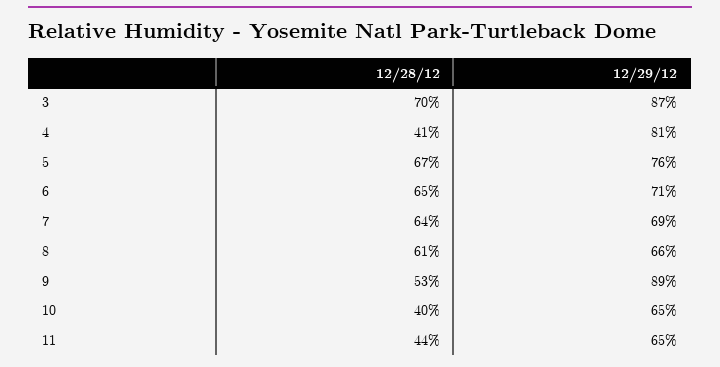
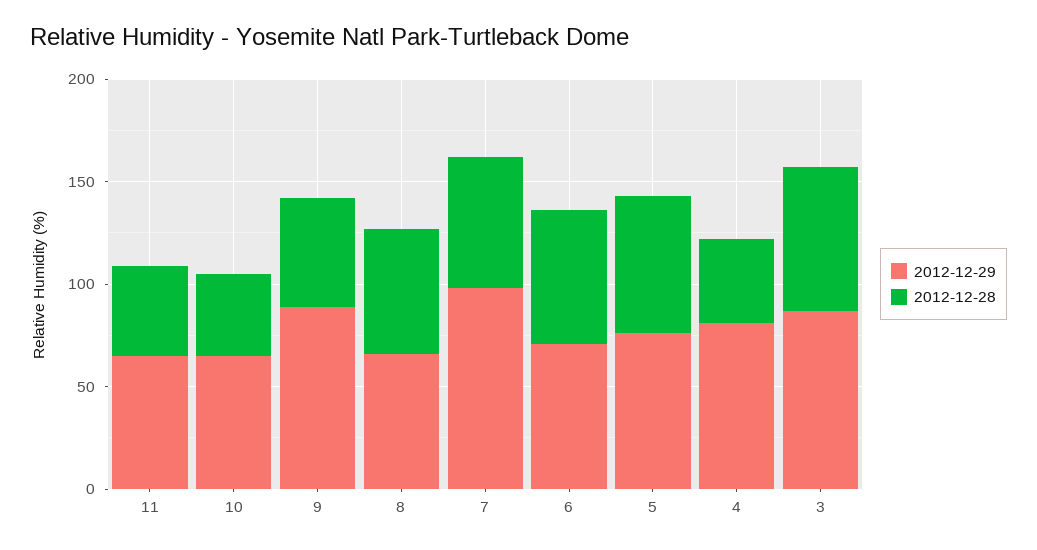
  {
    "12/28/12": {
      "3": 70,
      "4": 41,
      "5": 67,
      "6": 65,
      "7": 64,
      "8": 61,
      "9": 53,
      "10": 40,
      "11": 44
    },
    "12/29/12": {
      "3": 87,
      "4": 81,
      "5": 76,
      "6": 71,
-     "7": 69,
+     "7": 100,
      "8": 66,
      "9": 89,
      "10": 65,
      "11": 65
    }
  }

